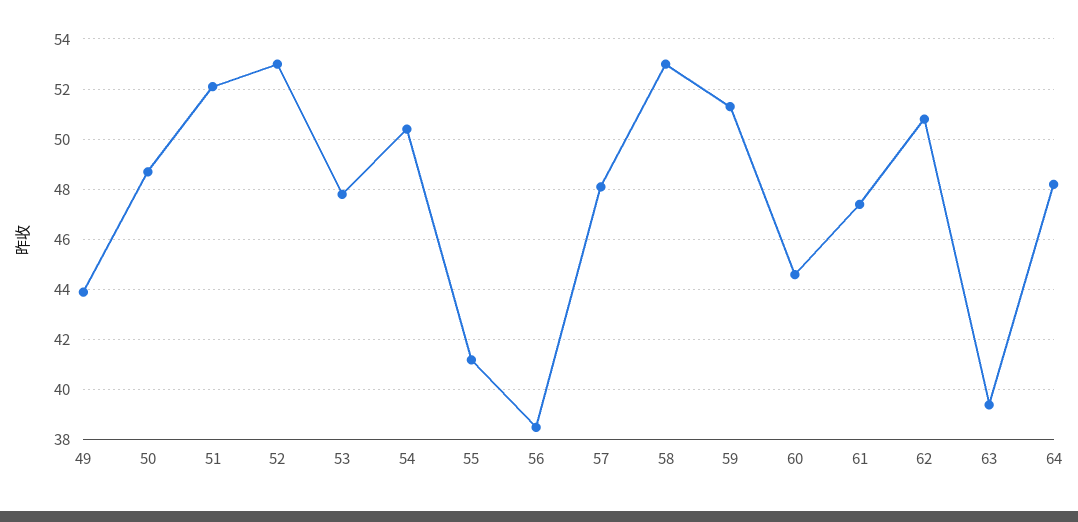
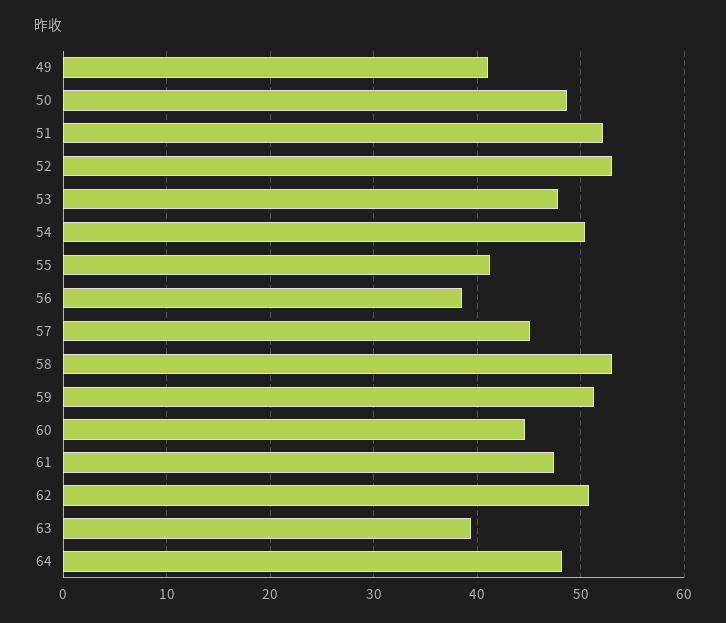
  {
-   "49": 44,
+   "49": 41,
    "50": 48.5,
    "51": 52,
    "52": 53,
    "53": 48,
    "54": 50.5,
    "55": 41,
    "56": 38.5,
-   "57": 48,
+   "57": 45,
    "58": 53,
    "59": 51.5,
    "60": 44.5,
    "61": 47.5,
    "62": 51,
    "63": 39.5,
    "64": 48
  }

